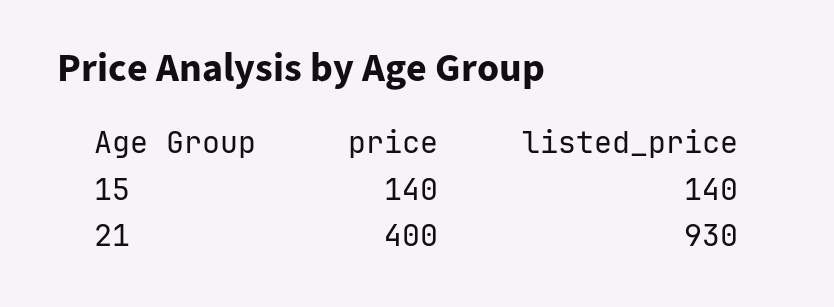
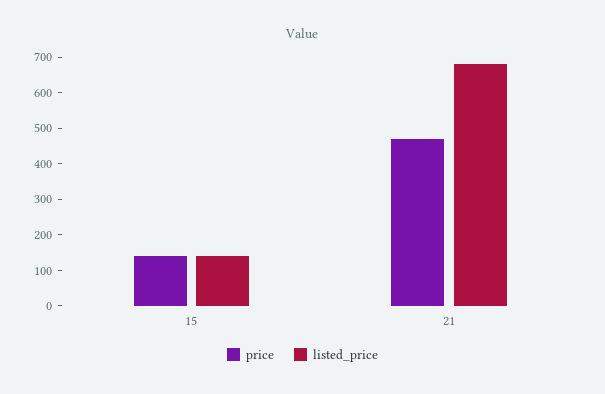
  {
    "price": {
      "15": 140,
-     "21": 400
+     "21": 475
    },
    "listed_price": {
      "15": 140,
-     "21": 930
+     "21": 675
    }
  }

